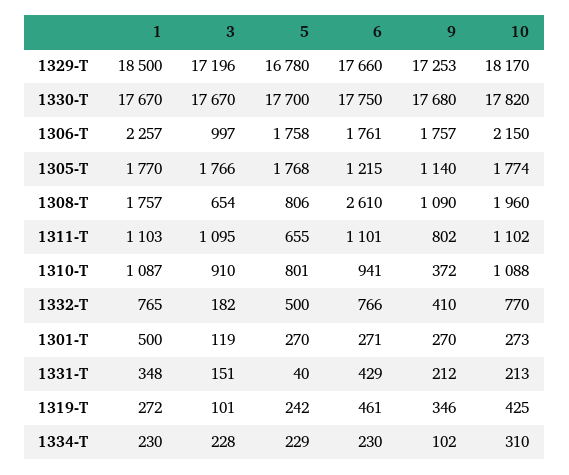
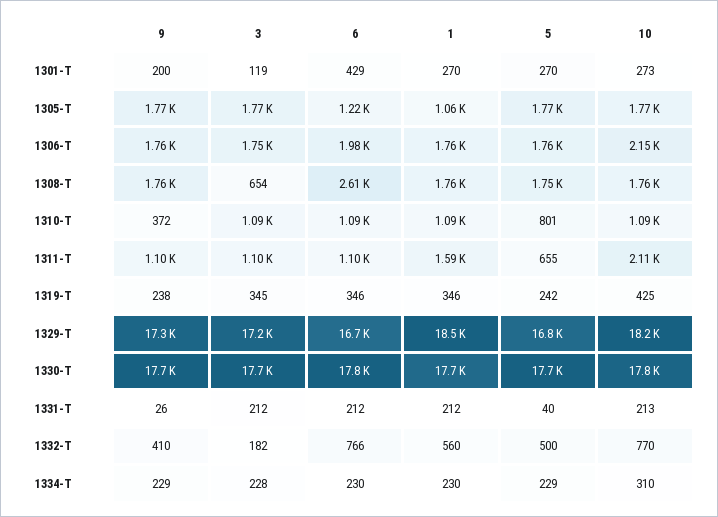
  {
    "1": {
      "1329-T": 18500,
      "1330-T": 17670,
-     "1306-T": 2257,
+     "1306-T": 1760,
-     "1305-T": 1770,
+     "1305-T": 1060,
      "1308-T": 1757,
-     "1311-T": 1103,
+     "1311-T": 1590,
      "1310-T": 1087,
-     "1332-T": 765,
+     "1332-T": 560,
-     "1301-T": 500,
+     "1301-T": 270,
-     "1331-T": 348,
+     "1331-T": 212,
-     "1319-T": 272,
+     "1319-T": 346,
      "1334-T": 230
    },
    "3": {
      "1329-T": 17196,
      "1330-T": 17670,
-     "1306-T": 997,
+     "1306-T": 1750,
      "1305-T": 1766,
      "1308-T": 654,
      "1311-T": 1095,
-     "1310-T": 910,
+     "1310-T": 1090,
      "1332-T": 182,
      "1301-T": 119,
-     "1331-T": 151,
+     "1331-T": 212,
-     "1319-T": 101,
+     "1319-T": 345,
      "1334-T": 228
    },
    "5": {
      "1329-T": 16780,
      "1330-T": 17700,
      "1306-T": 1758,
      "1305-T": 1768,
-     "1308-T": 806,
+     "1308-T": 1750,
      "1311-T": 655,
      "1310-T": 801,
      "1332-T": 500,
      "1301-T": 270,
      "1331-T": 40,
      "1319-T": 242,
      "1334-T": 229
    },
    "6": {
-     "1329-T": 17660,
+     "1329-T": 16700,
      "1330-T": 17750,
-     "1306-T": 1761,
+     "1306-T": 1980,
      "1305-T": 1215,
      "1308-T": 2610,
      "1311-T": 1101,
-     "1310-T": 941,
+     "1310-T": 1090,
      "1332-T": 766,
-     "1301-T": 271,
+     "1301-T": 429,
-     "1331-T": 429,
+     "1331-T": 212,
-     "1319-T": 461,
+     "1319-T": 346,
      "1334-T": 230
    },
    "9": {
      "1329-T": 17253,
      "1330-T": 17680,
      "1306-T": 1757,
-     "1305-T": 1140,
+     "1305-T": 1770,
-     "1308-T": 1090,
+     "1308-T": 1760,
-     "1311-T": 802,
+     "1311-T": 1100,
      "1310-T": 372,
      "1332-T": 410,
-     "1301-T": 270,
+     "1301-T": 200,
-     "1331-T": 212,
+     "1331-T": 26,
-     "1319-T": 346,
+     "1319-T": 238,
-     "1334-T": 102
+     "1334-T": 229
    },
    "10": {
      "1329-T": 18170,
      "1330-T": 17820,
      "1306-T": 2150,
      "1305-T": 1774,
-     "1308-T": 1960,
+     "1308-T": 1760,
-     "1311-T": 1102,
+     "1311-T": 2110,
      "1310-T": 1088,
      "1332-T": 770,
      "1301-T": 273,
      "1331-T": 213,
      "1319-T": 425,
      "1334-T": 310
    }
  }

